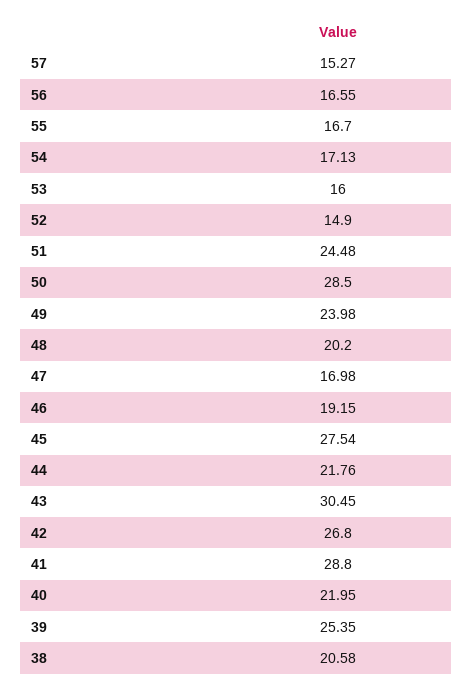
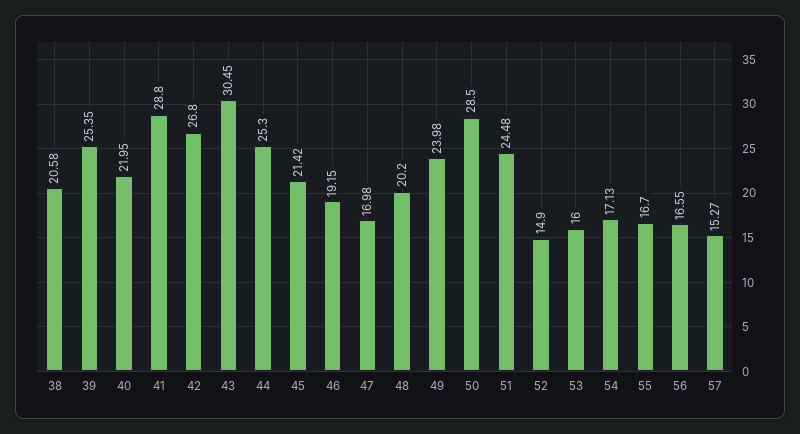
  {
    "57": 15.27,
    "56": 16.55,
    "55": 16.7,
    "54": 17.13,
    "53": 16,
    "52": 14.9,
    "51": 24.48,
    "50": 28.5,
    "49": 23.98,
    "48": 20.2,
    "47": 16.98,
    "46": 19.15,
-   "45": 27.54,
+   "45": 21.42,
-   "44": 21.76,
+   "44": 25.3,
    "43": 30.45,
    "42": 26.8,
    "41": 28.8,
    "40": 21.95,
    "39": 25.35,
    "38": 20.58
  }

